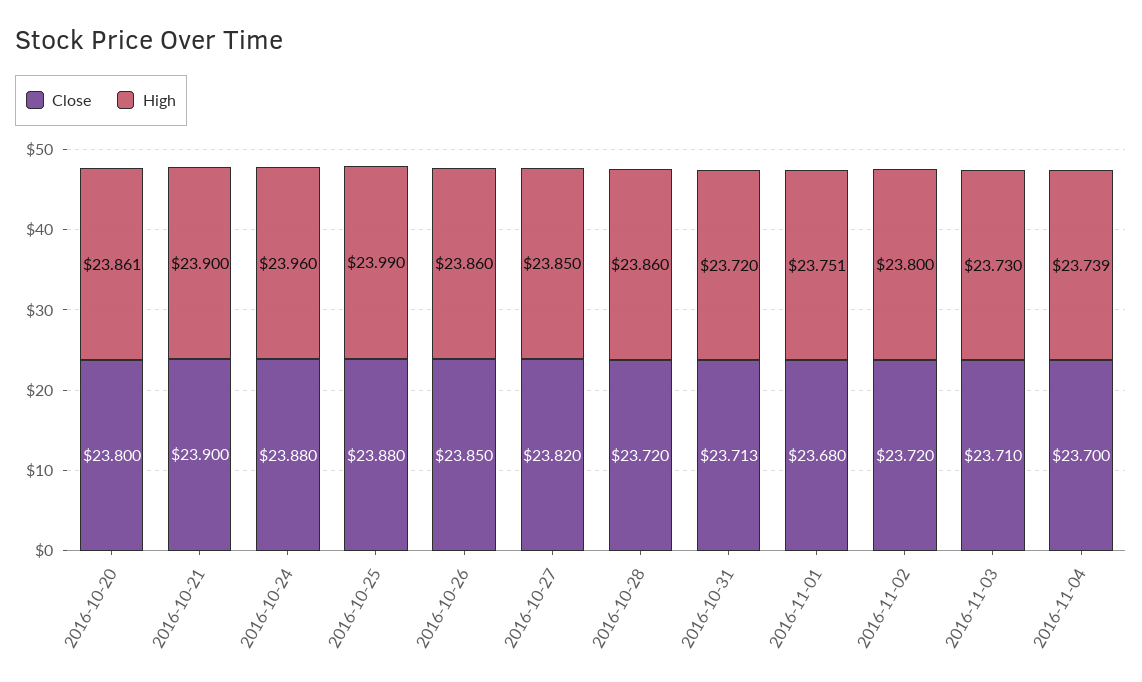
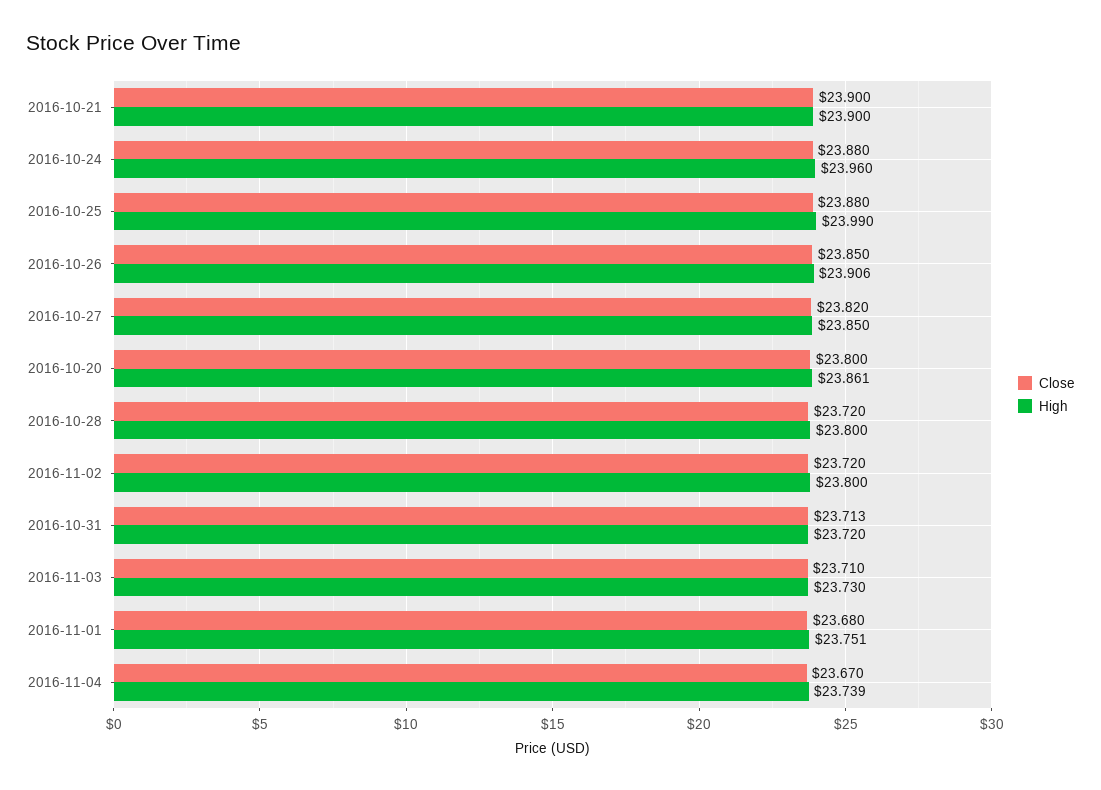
  {
    "Close": {
      "2016-10-20": 23.8,
      "2016-10-21": 23.9,
      "2016-10-24": 23.88,
      "2016-10-25": 23.88,
      "2016-10-26": 23.85,
      "2016-10-27": 23.82,
      "2016-10-28": 23.72,
      "2016-10-31": 23.713,
      "2016-11-01": 23.68,
      "2016-11-02": 23.72,
      "2016-11-03": 23.71,
-     "2016-11-04": 23.7
+     "2016-11-04": 23.67
    },
    "High": {
      "2016-10-20": 23.861,
      "2016-10-21": 23.9,
      "2016-10-24": 23.96,
      "2016-10-25": 23.99,
-     "2016-10-26": 23.86,
+     "2016-10-26": 23.906,
      "2016-10-27": 23.85,
-     "2016-10-28": 23.86,
+     "2016-10-28": 23.8,
      "2016-10-31": 23.72,
      "2016-11-01": 23.751,
      "2016-11-02": 23.8,
      "2016-11-03": 23.73,
      "2016-11-04": 23.739
    }
  }

